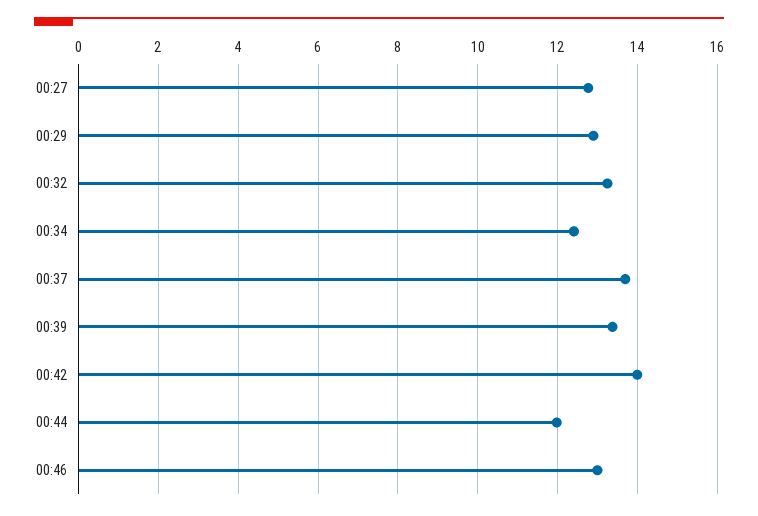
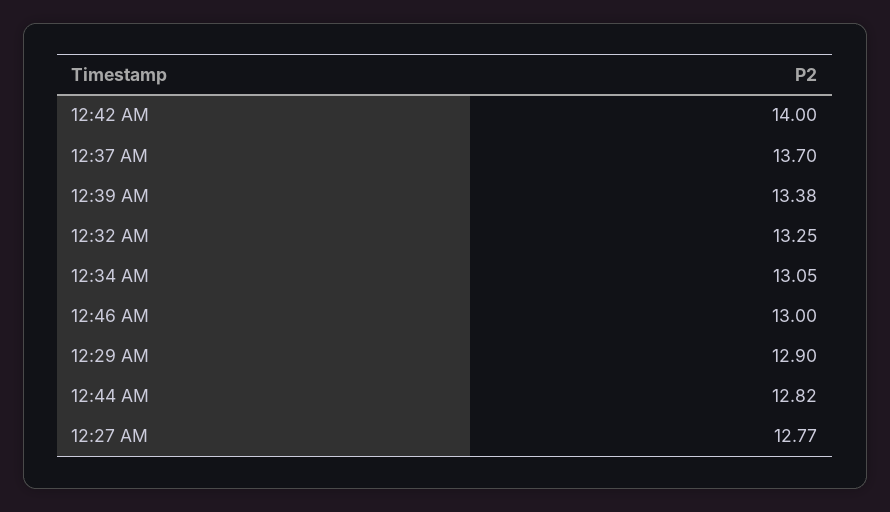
  {
    "00:27": 12.77,
    "00:29": 12.9,
    "00:32": 13.25,
-   "00:34": 12.4,
+   "00:34": 13.05,
    "00:37": 13.7,
    "00:39": 13.38,
    "00:42": 14,
-   "00:44": 12,
+   "00:44": 12.82,
    "00:46": 13
  }

